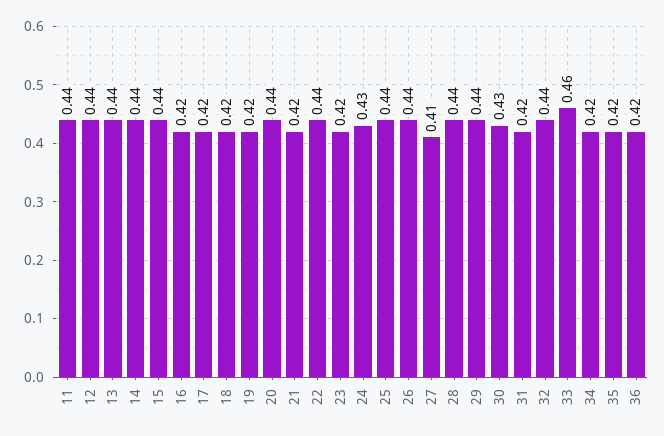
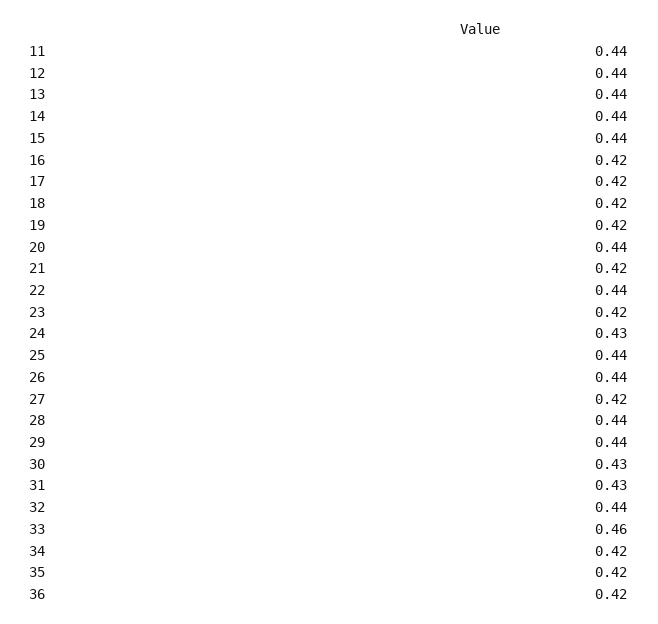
  {
    "11": 0.44,
    "12": 0.44,
    "13": 0.44,
    "14": 0.44,
    "15": 0.44,
    "16": 0.42,
    "17": 0.42,
    "18": 0.42,
    "19": 0.42,
    "20": 0.44,
    "21": 0.42,
    "22": 0.44,
    "23": 0.42,
    "24": 0.43,
    "25": 0.44,
    "26": 0.44,
-   "27": 0.41,
+   "27": 0.42,
    "28": 0.44,
    "29": 0.44,
    "30": 0.43,
-   "31": 0.42,
+   "31": 0.43,
    "32": 0.44,
    "33": 0.46,
    "34": 0.42,
    "35": 0.42,
    "36": 0.42
  }

